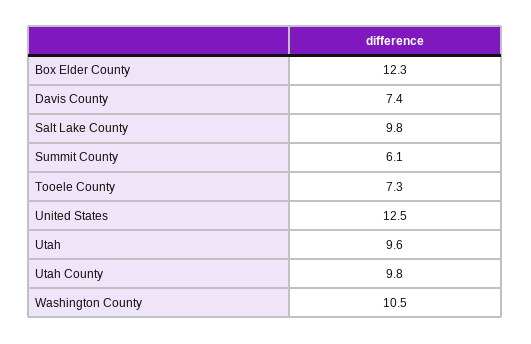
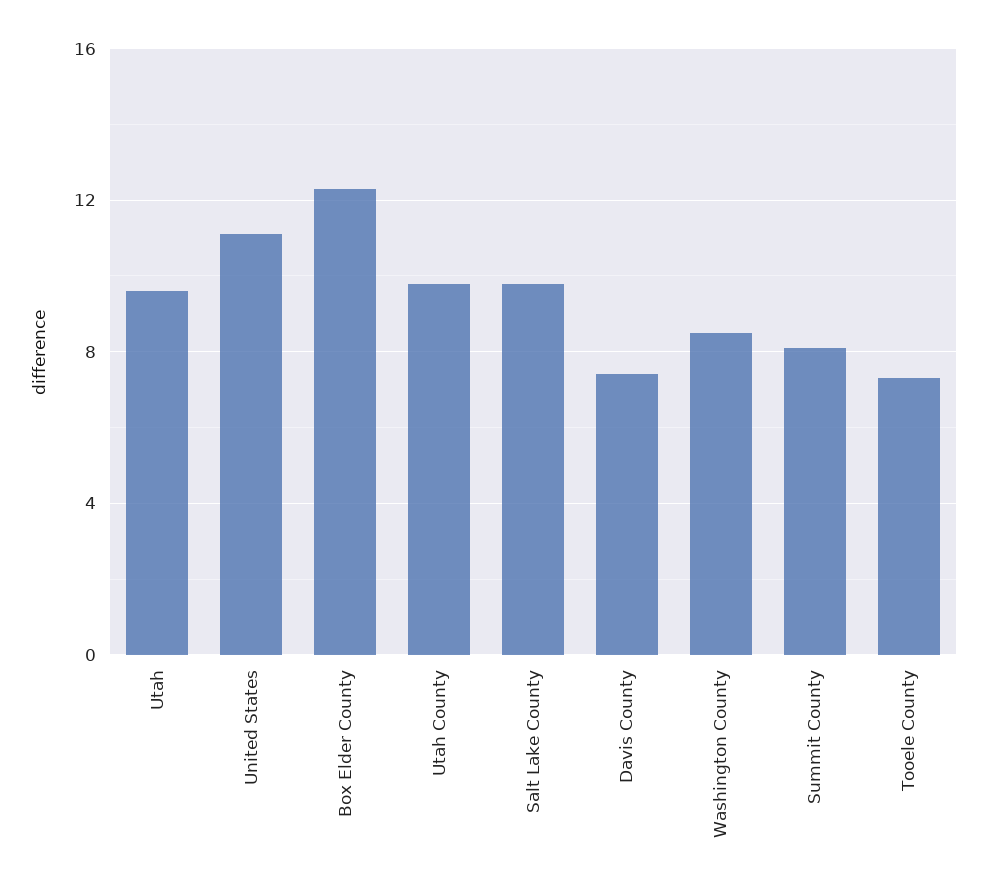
  {
    "Box Elder County": 12.3,
    "Davis County": 7.4,
    "Salt Lake County": 9.8,
-   "Summit County": 6.1,
+   "Summit County": 8,
    "Tooele County": 7.3,
-   "United States": 12.5,
+   "United States": 11,
    "Utah": 9.6,
    "Utah County": 9.8,
-   "Washington County": 10.5
+   "Washington County": 8.5
  }

